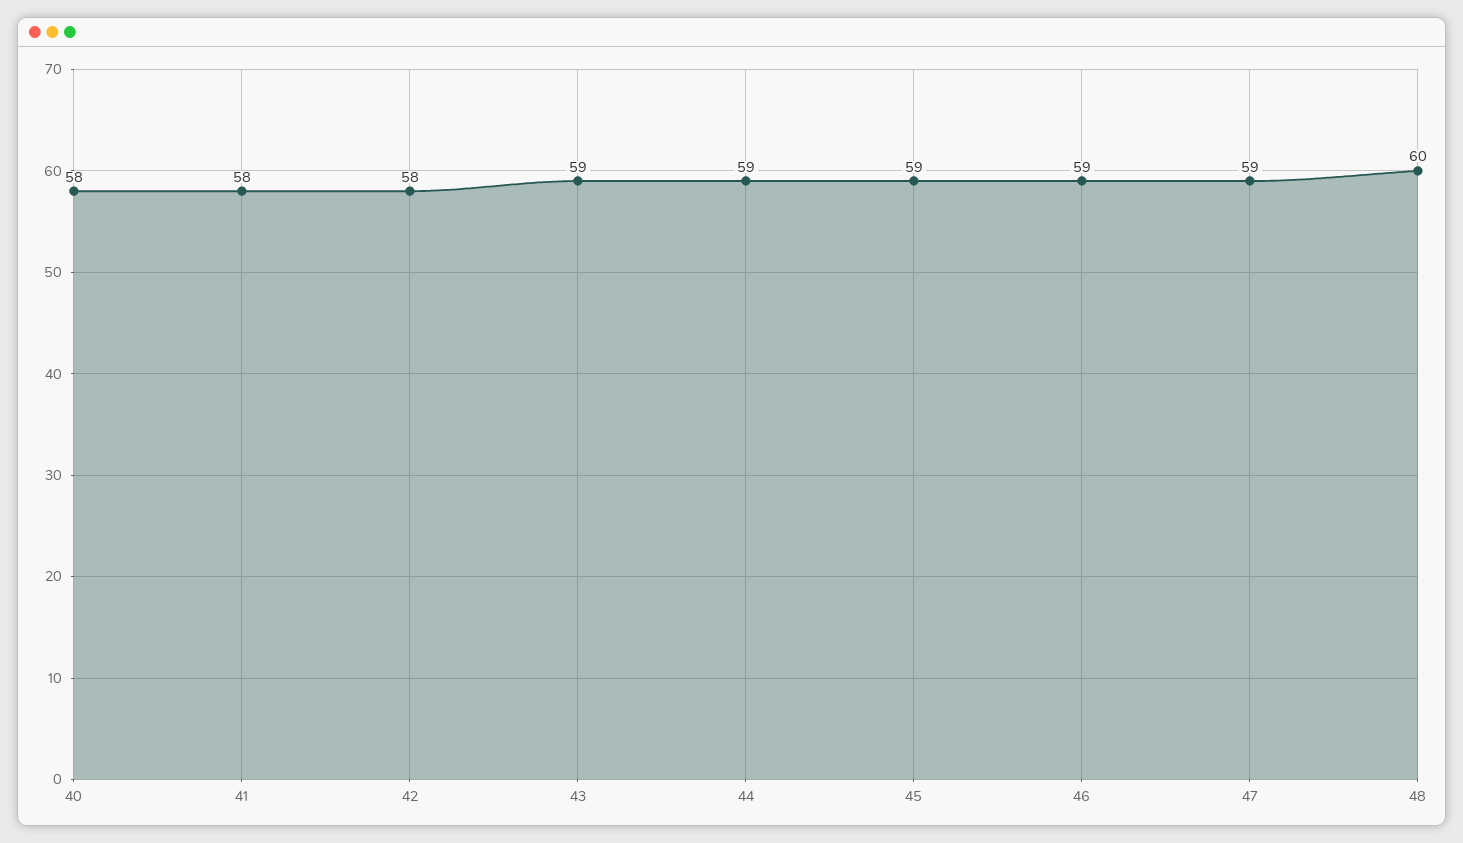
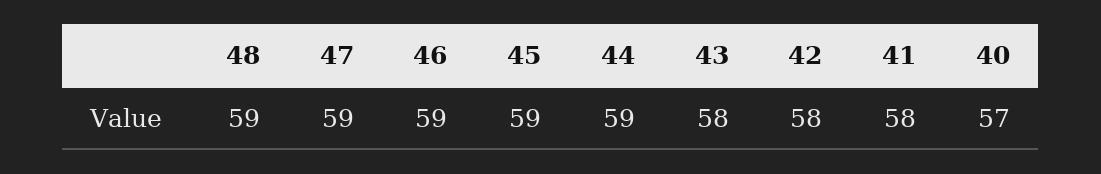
  {
-   "40": 58,
+   "40": 57,
    "41": 58,
    "42": 58,
-   "43": 59,
+   "43": 58,
    "44": 59,
    "45": 59,
    "46": 59,
    "47": 59,
-   "48": 60
+   "48": 59
  }

